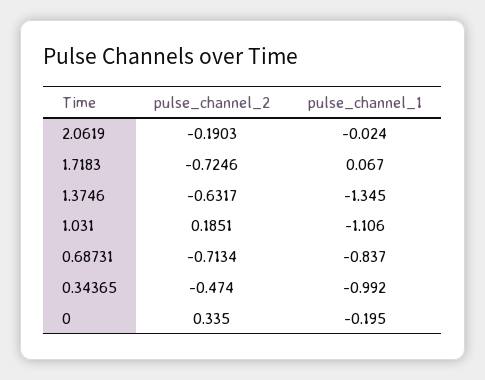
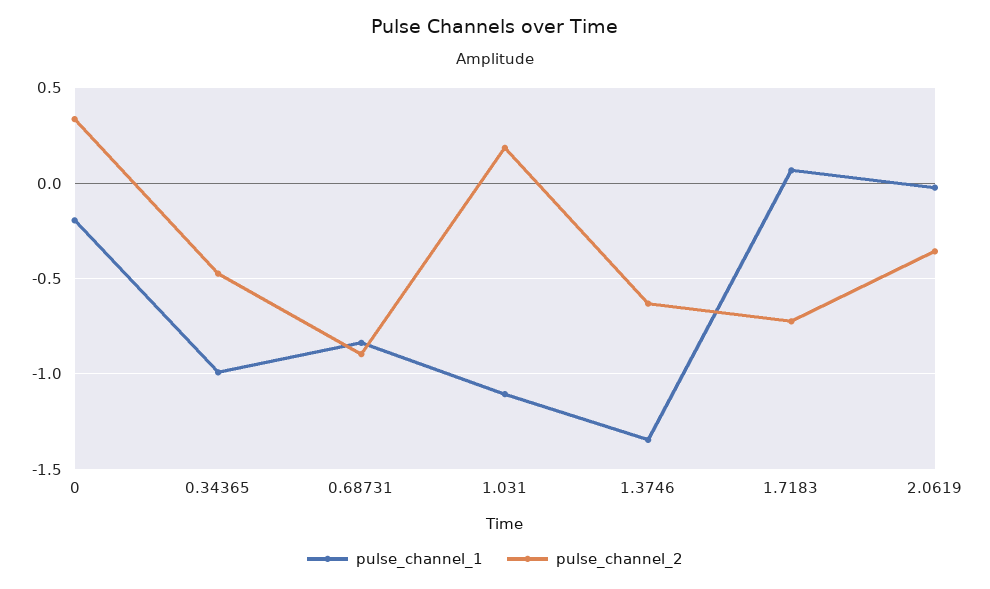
  {
    "pulse_channel_2": {
-     "2.0619": -0.1903,
+     "2.0619": -0.35,
      "1.7183": -0.7246,
      "1.3746": -0.6317,
      "1.031": 0.1851,
-     "0.68731": -0.7134,
+     "0.68731": -0.9,
      "0.34365": -0.474,
      "0": 0.335
    },
    "pulse_channel_1": {
      "2.0619": -0.024,
      "1.7183": 0.067,
      "1.3746": -1.345,
      "1.031": -1.106,
      "0.68731": -0.837,
      "0.34365": -0.992,
      "0": -0.195
    }
  }

